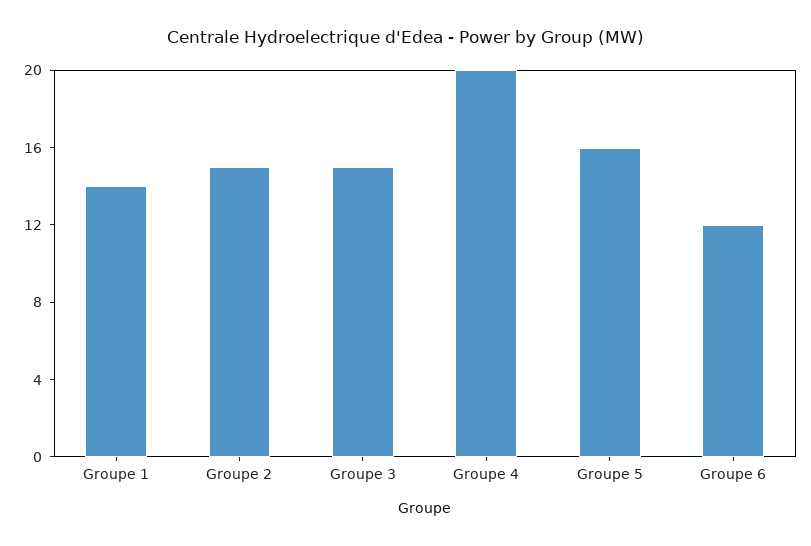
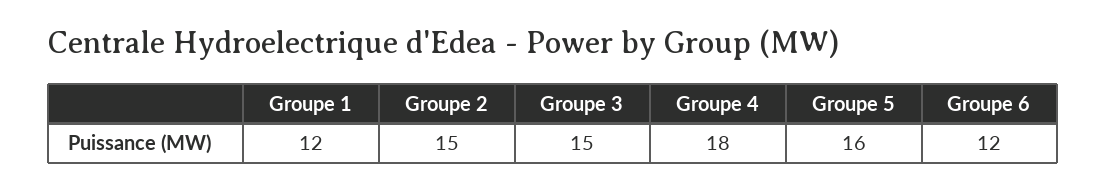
  {
-   "Groupe 1": 14,
+   "Groupe 1": 12,
    "Groupe 2": 15,
    "Groupe 3": 15,
-   "Groupe 4": 20,
+   "Groupe 4": 18,
    "Groupe 5": 16,
    "Groupe 6": 12
  }

